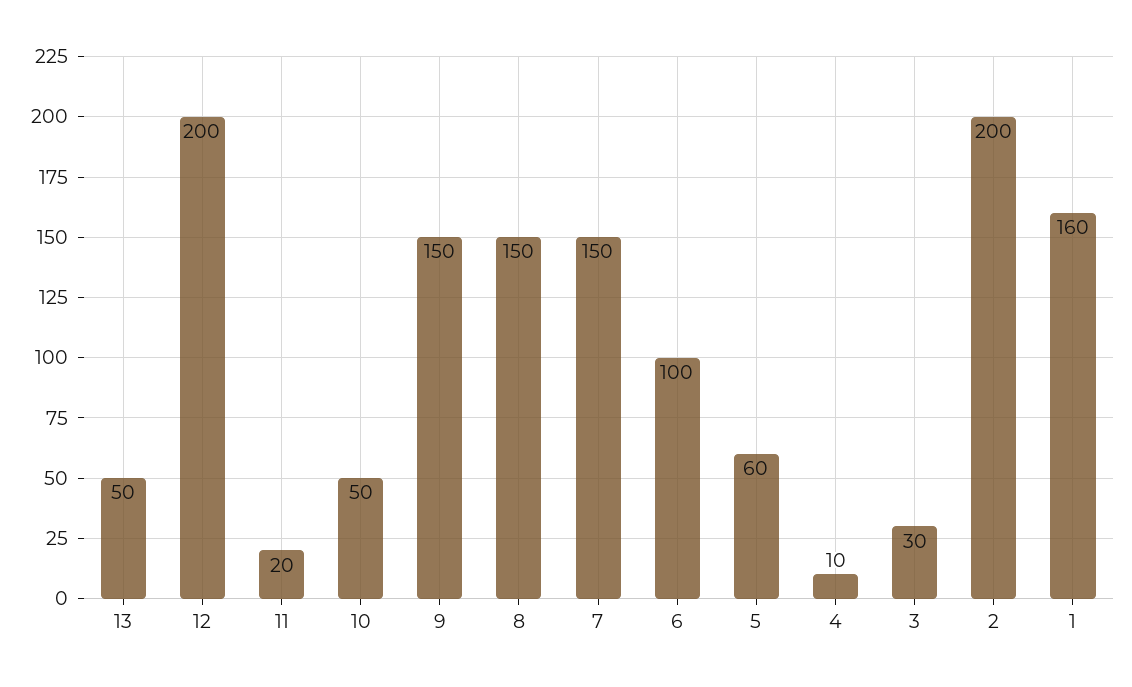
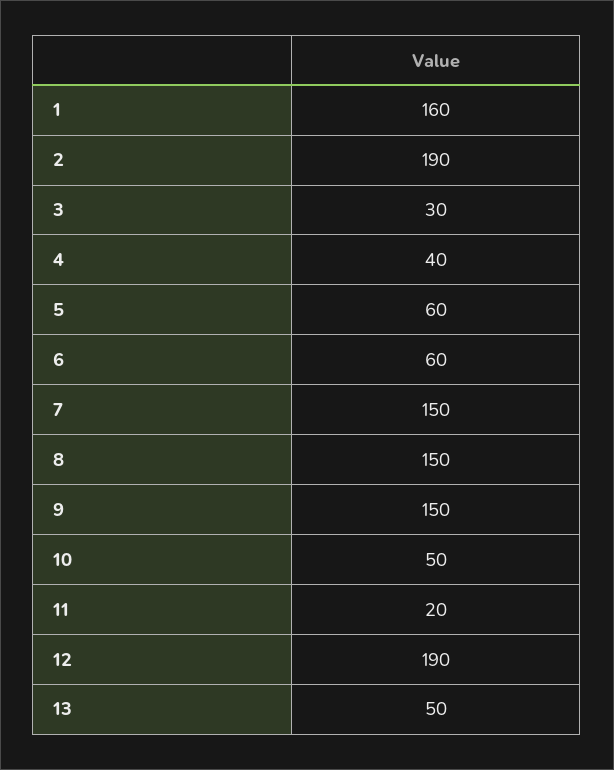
  {
    "13": 50,
-   "12": 200,
+   "12": 190,
    "11": 20,
    "10": 50,
    "9": 150,
    "8": 150,
    "7": 150,
-   "6": 100,
+   "6": 60,
    "5": 60,
-   "4": 10,
+   "4": 40,
    "3": 30,
-   "2": 200,
+   "2": 190,
    "1": 160
  }

